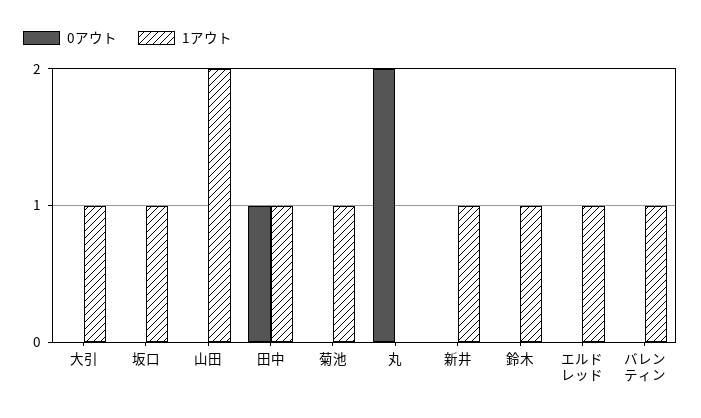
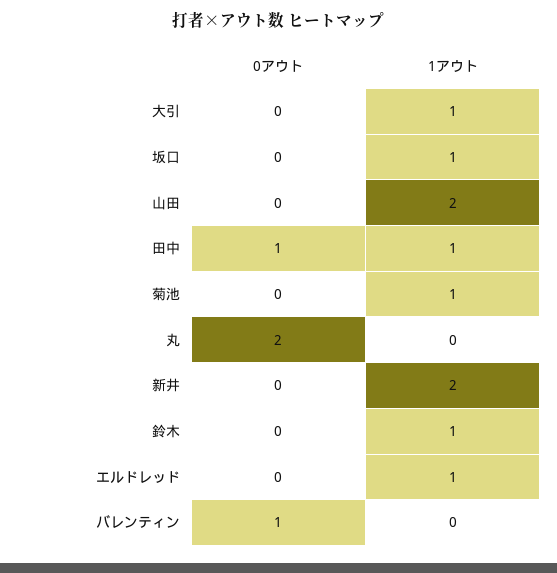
  {
    "0アウト": {
      "大引": 0,
      "坂口": 0,
      "山田": 0,
      "田中": 1,
      "菊池": 0,
      "丸": 2,
      "新井": 0,
      "鈴木": 0,
      "エルドレッド": 0,
-     "バレンティン": 0
+     "バレンティン": 1
    },
    "1アウト": {
      "大引": 1,
      "坂口": 1,
      "山田": 2,
      "田中": 1,
      "菊池": 1,
      "丸": 0,
-     "新井": 1,
+     "新井": 2,
      "鈴木": 1,
      "エルドレッド": 1,
-     "バレンティン": 1
+     "バレンティン": 0
    }
  }

